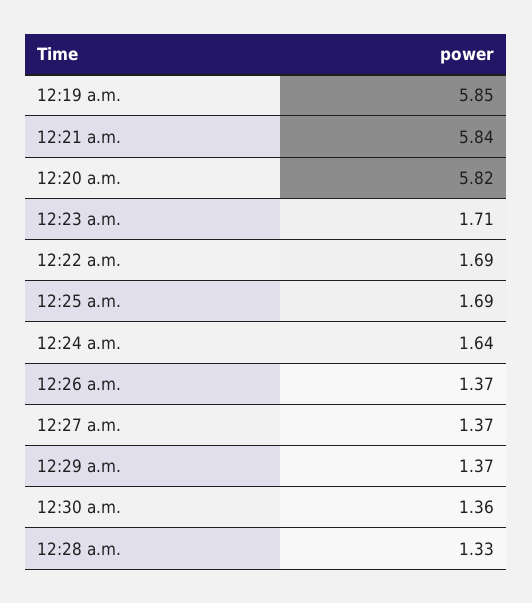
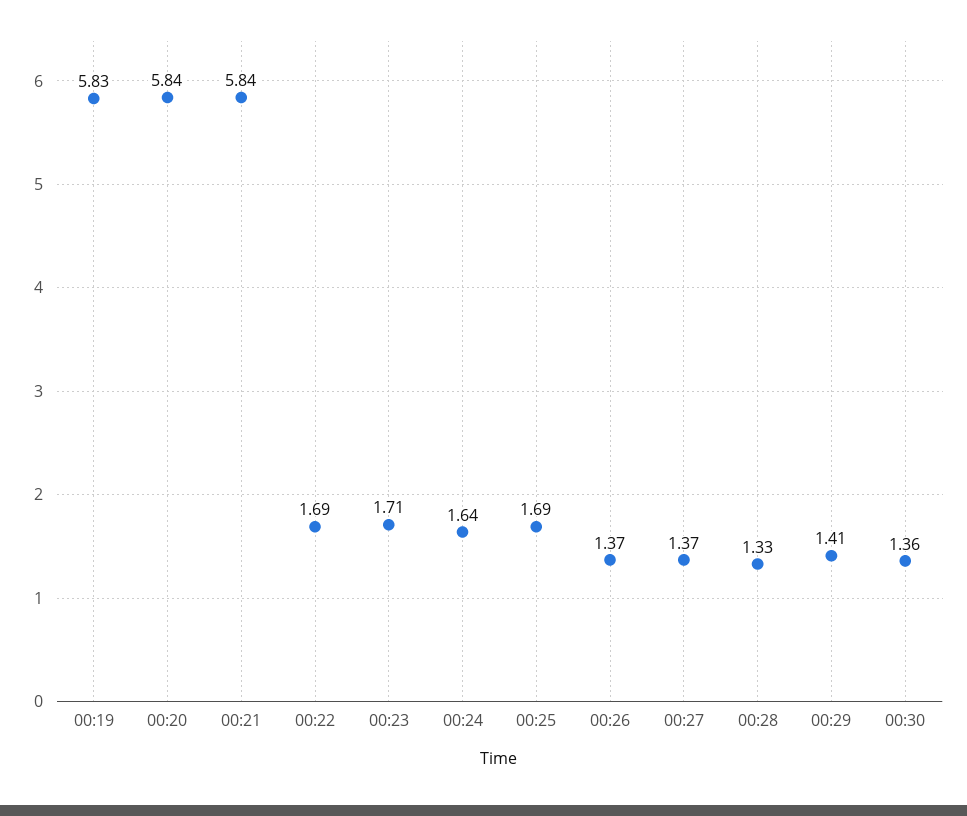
  {
-   "12:19 a.m.": 5.85,
+   "12:19 a.m.": 5.83,
    "12:21 a.m.": 5.84,
-   "12:20 a.m.": 5.82,
+   "12:20 a.m.": 5.84,
    "12:23 a.m.": 1.71,
    "12:22 a.m.": 1.69,
    "12:25 a.m.": 1.69,
    "12:24 a.m.": 1.64,
    "12:26 a.m.": 1.37,
    "12:27 a.m.": 1.37,
-   "12:29 a.m.": 1.37,
+   "12:29 a.m.": 1.41,
    "12:30 a.m.": 1.36,
    "12:28 a.m.": 1.33
  }

